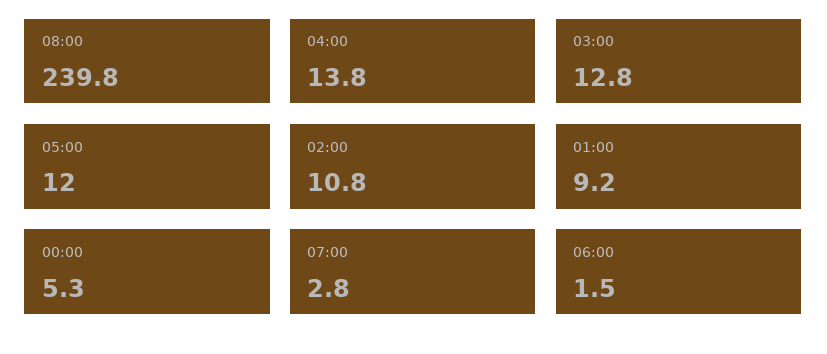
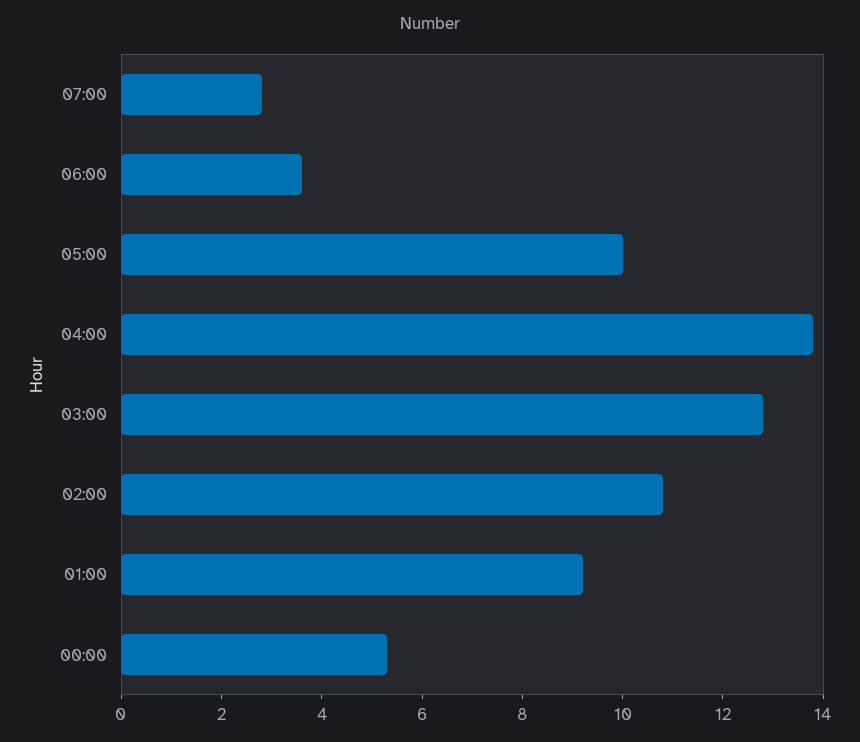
  {
-   "08:00": 239.8,
    "04:00": 13.8,
    "03:00": 12.8,
-   "05:00": 12,
+   "05:00": 10,
    "02:00": 10.8,
    "01:00": 9.2,
    "00:00": 5.3,
    "07:00": 2.8,
-   "06:00": 1.5
+   "06:00": 3.5
  }

